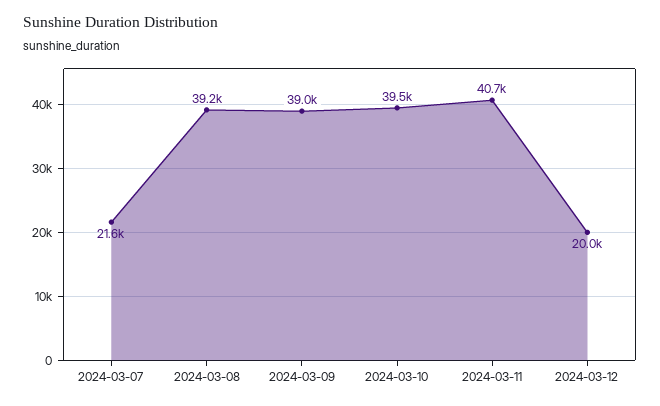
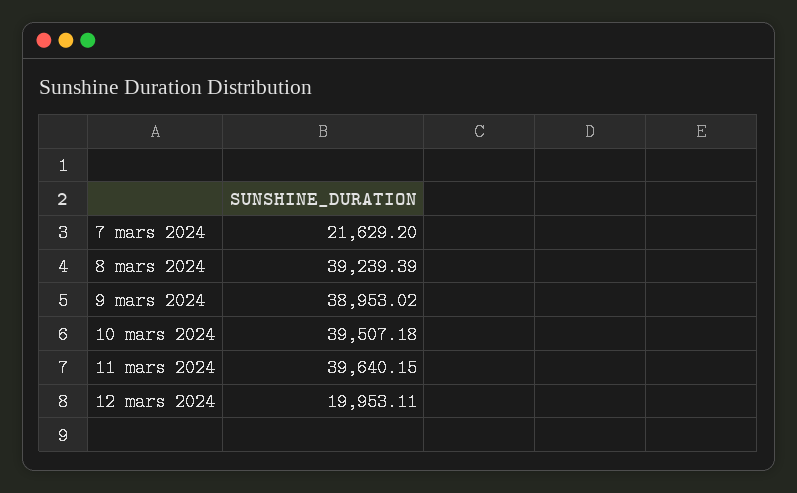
  {
    "2024-03-07": 21629.2,
    "2024-03-08": 39239.39,
    "2024-03-09": 38953.02,
    "2024-03-10": 39507.18,
-   "2024-03-11": 40700,
+   "2024-03-11": 39640.15,
    "2024-03-12": 19953.11
  }

